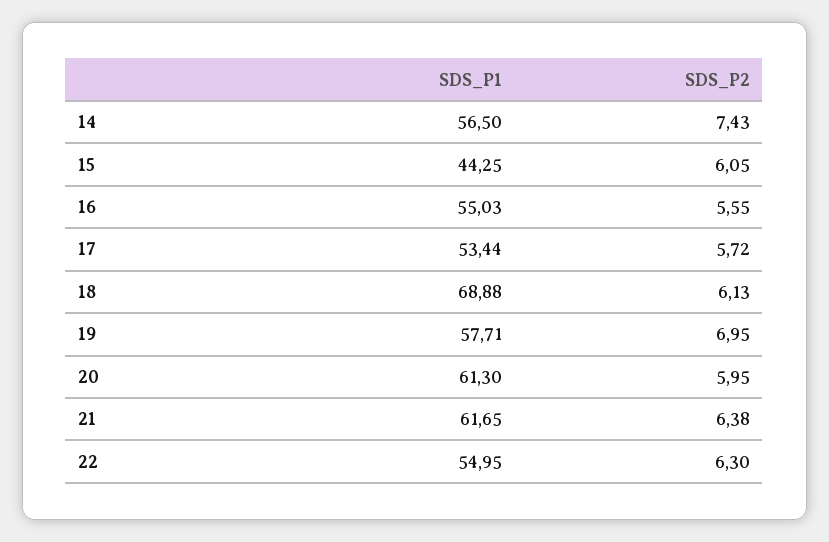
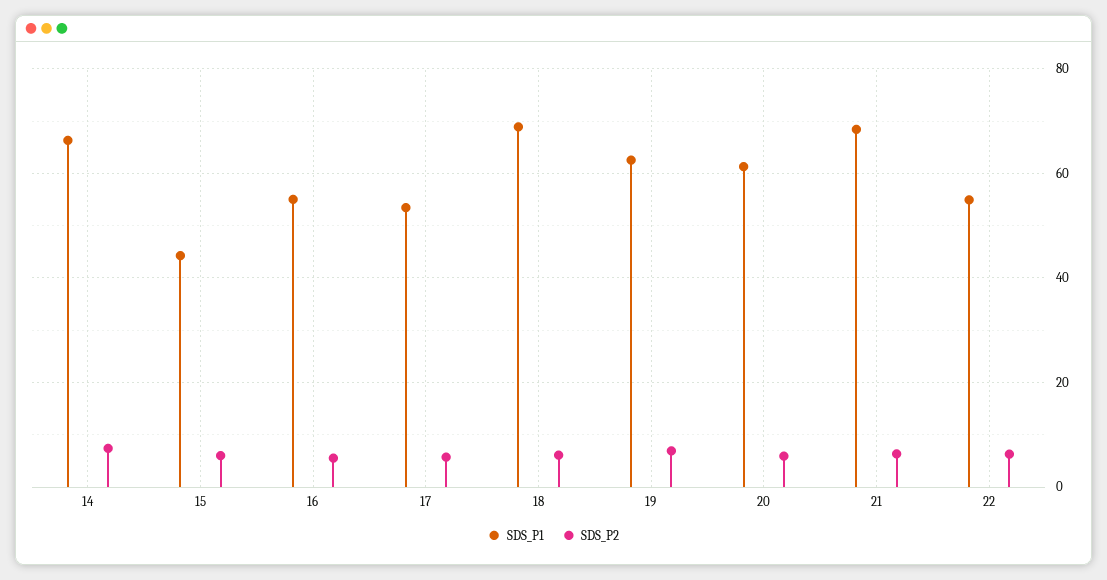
  {
    "SDS_P1": {
-     "14": 56.5,
+     "14": 66,
      "15": 44.25,
      "16": 55.03,
      "17": 53.44,
      "18": 68.88,
-     "19": 57.71,
+     "19": 62,
      "20": 61.3,
-     "21": 61.65,
+     "21": 68,
      "22": 54.95
    },
    "SDS_P2": {
      "14": 7.43,
      "15": 6.05,
      "16": 5.55,
      "17": 5.72,
      "18": 6.13,
      "19": 6.95,
      "20": 5.95,
      "21": 6.38,
      "22": 6.3
    }
  }

